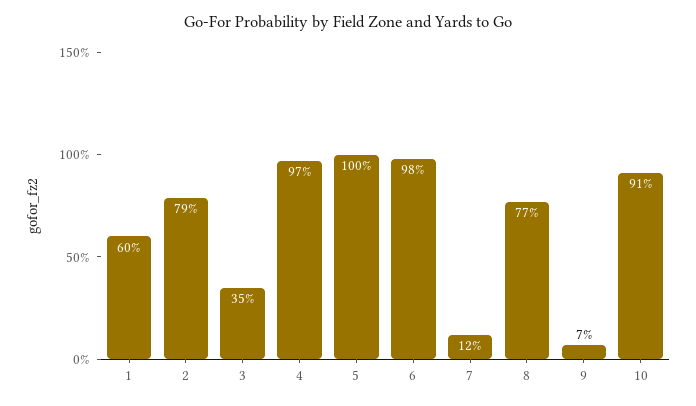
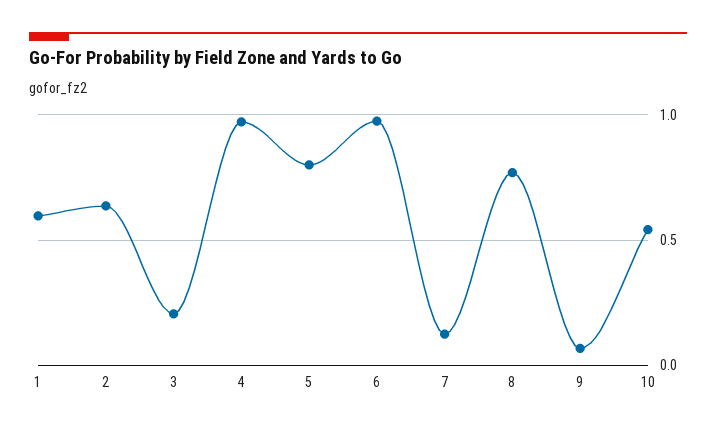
  {
    "1": 0.6,
-   "2": 0.79,
+   "2": 0.65,
-   "3": 0.35,
+   "3": 0.2,
    "4": 0.97,
-   "5": 1,
+   "5": 0.8,
    "6": 0.98,
    "7": 0.12,
    "8": 0.77,
    "9": 0.07,
-   "10": 0.91
+   "10": 0.55
  }

